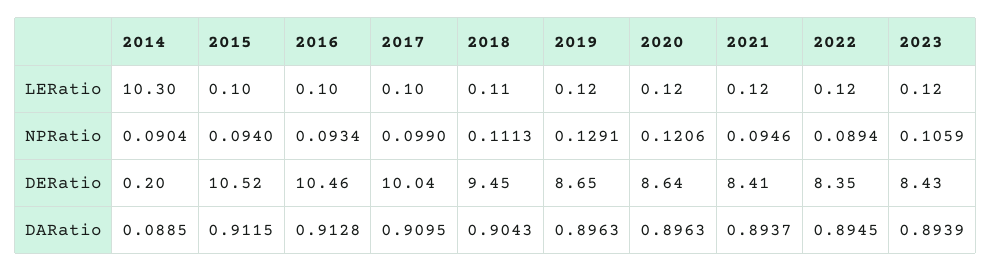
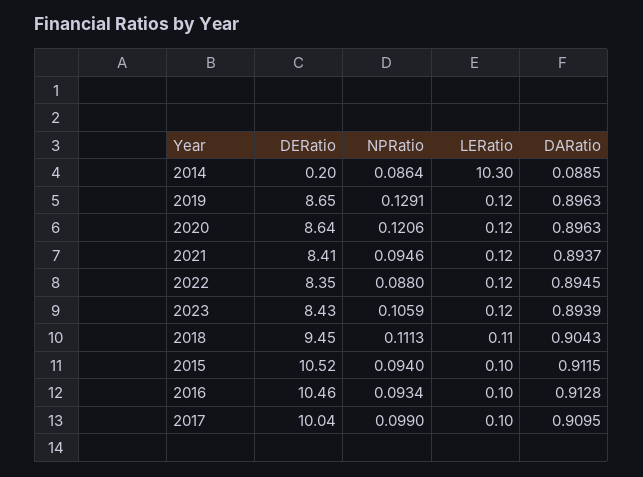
  {
    "2014": {
      "LERatio": 10.3,
-     "NPRatio": 0.0904,
+     "NPRatio": 0.0864,
      "DERatio": 0.2,
      "DARatio": 0.0885
    },
    "2015": {
      "LERatio": 0.1,
      "NPRatio": 0.094,
      "DERatio": 10.52,
      "DARatio": 0.9115
    },
    "2016": {
      "LERatio": 0.1,
      "NPRatio": 0.0934,
      "DERatio": 10.46,
      "DARatio": 0.9128
    },
    "2017": {
      "LERatio": 0.1,
      "NPRatio": 0.099,
      "DERatio": 10.04,
      "DARatio": 0.9095
    },
    "2018": {
      "LERatio": 0.11,
      "NPRatio": 0.1113,
      "DERatio": 9.45,
      "DARatio": 0.9043
    },
    "2019": {
      "LERatio": 0.12,
      "NPRatio": 0.1291,
      "DERatio": 8.65,
      "DARatio": 0.8963
    },
    "2020": {
      "LERatio": 0.12,
      "NPRatio": 0.1206,
      "DERatio": 8.64,
      "DARatio": 0.8963
    },
    "2021": {
      "LERatio": 0.12,
      "NPRatio": 0.0946,
      "DERatio": 8.41,
      "DARatio": 0.8937
    },
    "2022": {
      "LERatio": 0.12,
-     "NPRatio": 0.0894,
+     "NPRatio": 0.088,
      "DERatio": 8.35,
      "DARatio": 0.8945
    },
    "2023": {
      "LERatio": 0.12,
      "NPRatio": 0.1059,
      "DERatio": 8.43,
      "DARatio": 0.8939
    }
  }

